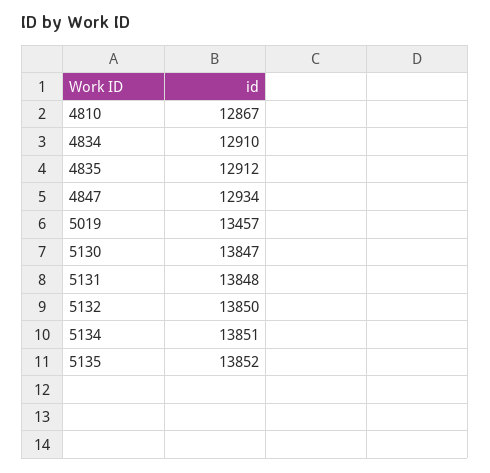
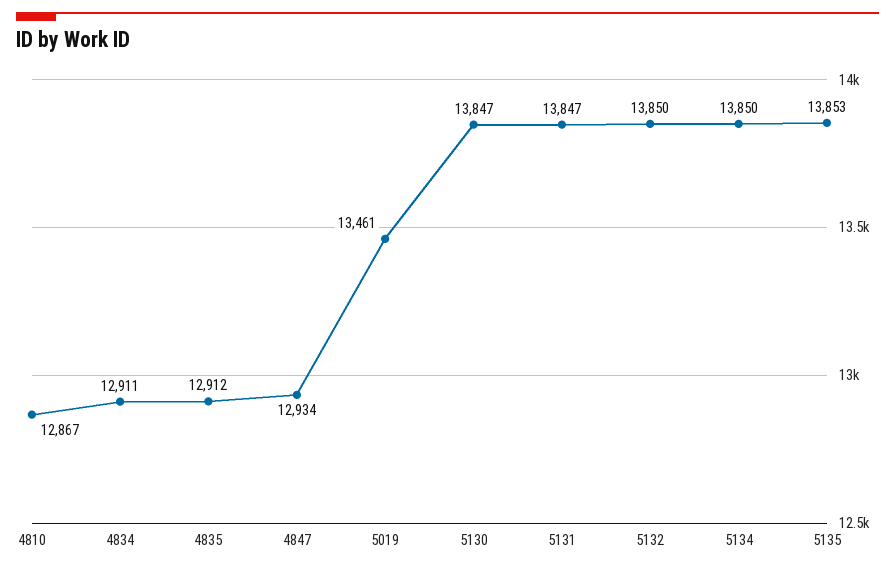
  {
    "4810": 12867,
-   "4834": 12910,
+   "4834": 12911,
    "4835": 12912,
    "4847": 12934,
-   "5019": 13457,
+   "5019": 13461,
    "5130": 13847,
-   "5131": 13848,
+   "5131": 13847,
    "5132": 13850,
-   "5134": 13851,
+   "5134": 13850,
-   "5135": 13852
+   "5135": 13853
  }

